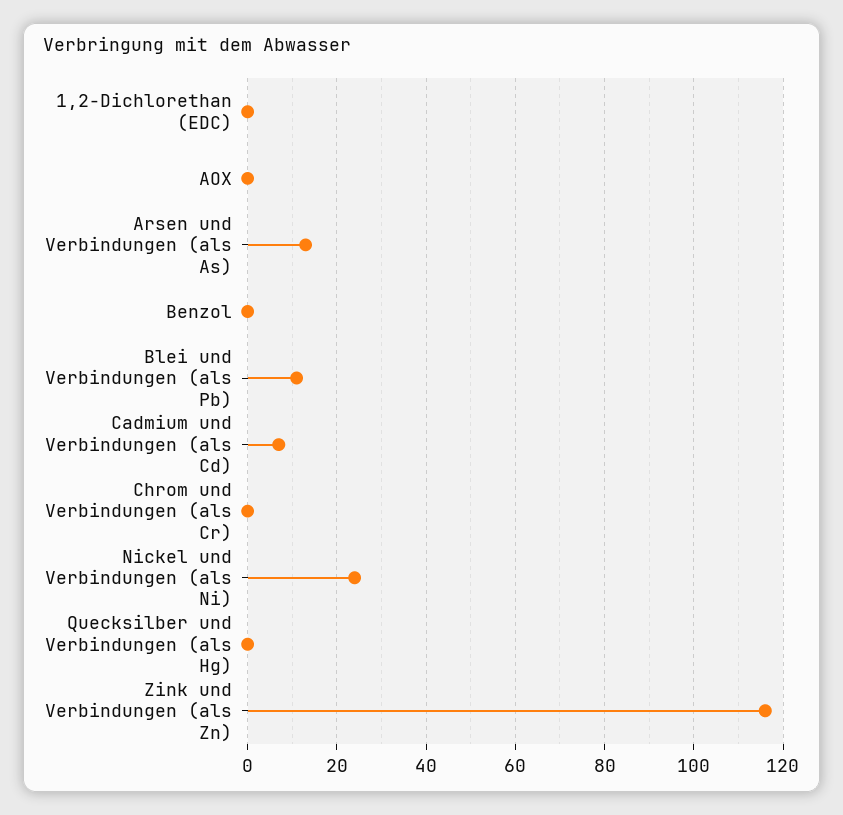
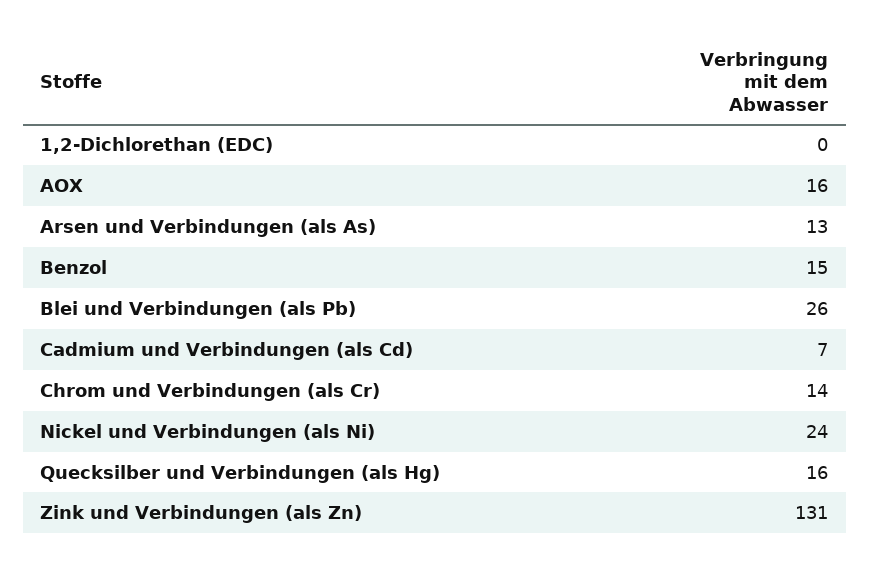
  {
    "1,2-Dichlorethan (EDC)": 0,
-   "AOX": 0,
+   "AOX": 16,
    "Arsen und Verbindungen (als As)": 13,
-   "Benzol": 0,
+   "Benzol": 15,
-   "Blei und Verbindungen (als Pb)": 10,
+   "Blei und Verbindungen (als Pb)": 26,
    "Cadmium und Verbindungen (als Cd)": 7,
-   "Chrom und Verbindungen (als Cr)": 0,
+   "Chrom und Verbindungen (als Cr)": 14,
    "Nickel und Verbindungen (als Ni)": 24,
-   "Quecksilber und Verbindungen (als Hg)": 0,
+   "Quecksilber und Verbindungen (als Hg)": 16,
-   "Zink und Verbindungen (als Zn)": 115
+   "Zink und Verbindungen (als Zn)": 131
  }

